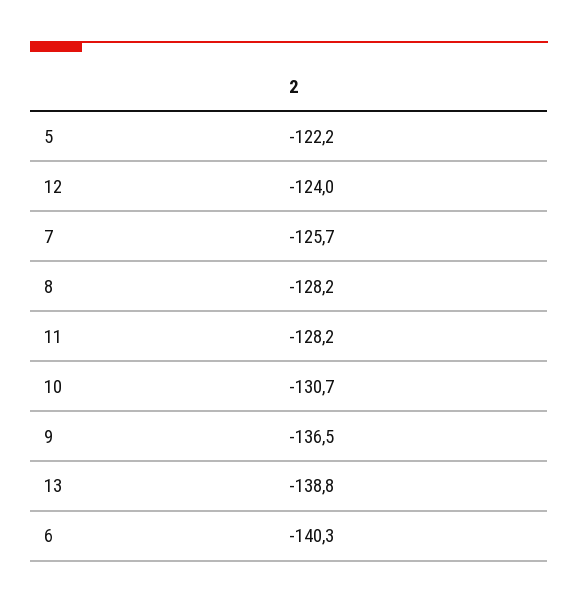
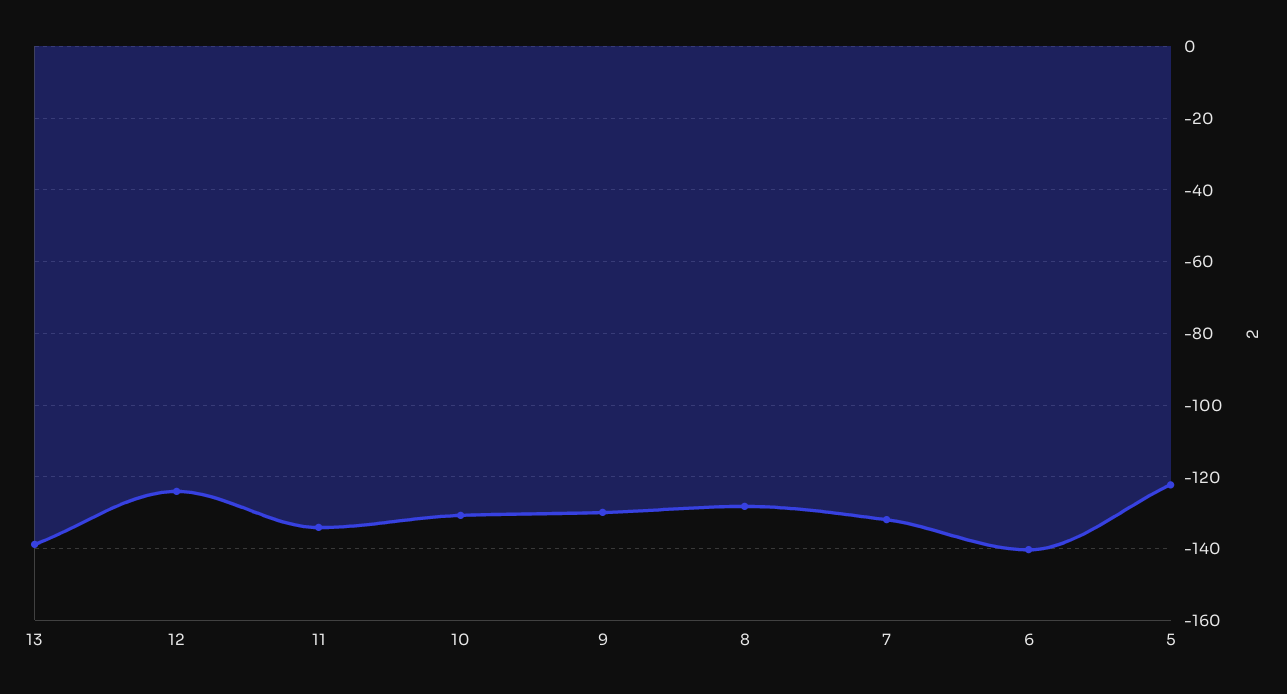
  {
    "5": -122.2,
    "12": -124,
-   "7": -125.7,
+   "7": -132,
    "8": -128.2,
-   "11": -128.2,
+   "11": -134,
    "10": -130.7,
-   "9": -136.5,
+   "9": -130,
    "13": -138.8,
    "6": -140.3
  }

